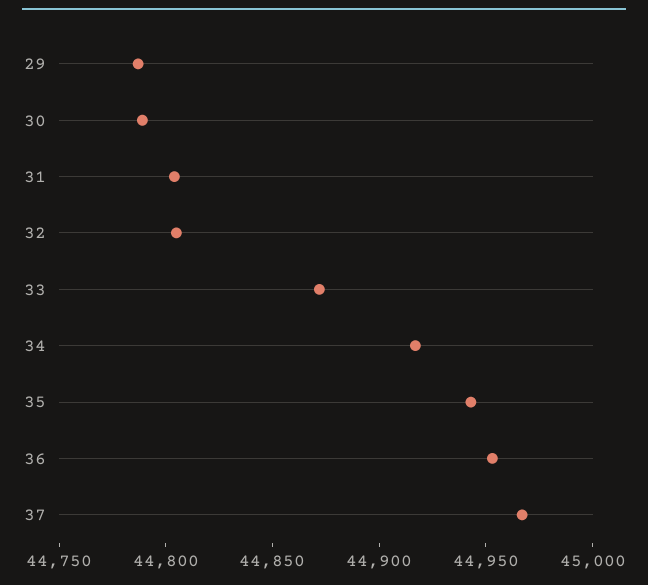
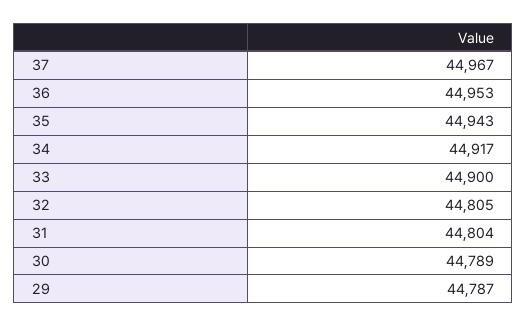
  {
    "29": 44787,
    "30": 44789,
    "31": 44804,
    "32": 44805,
-   "33": 44870,
+   "33": 44900,
    "34": 44917,
    "35": 44943,
    "36": 44953,
    "37": 44967
  }

